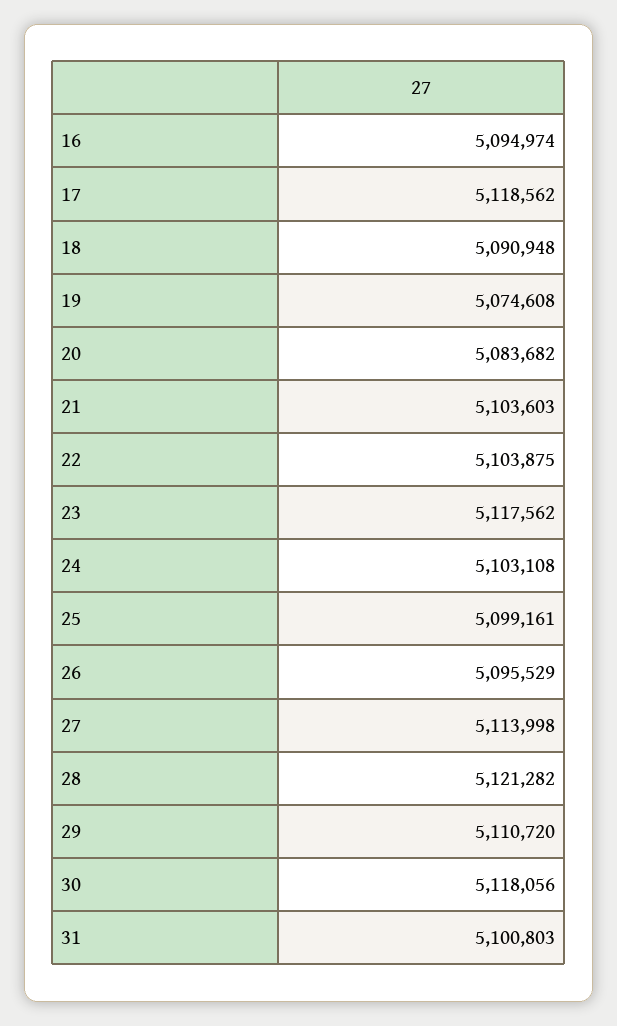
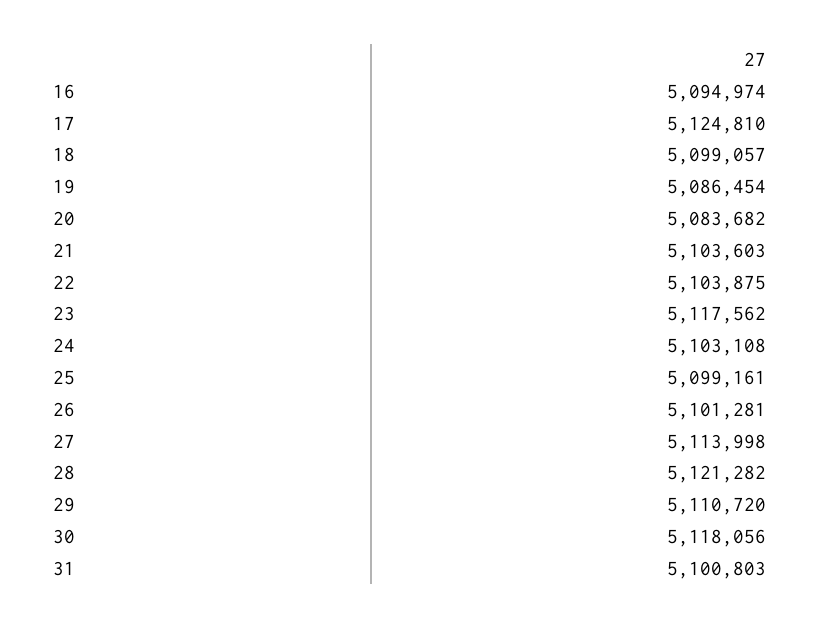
  {
    "16": 5094974,
-   "17": 5118562,
+   "17": 5124810,
-   "18": 5090948,
+   "18": 5099057,
-   "19": 5074608,
+   "19": 5086454,
    "20": 5083682,
    "21": 5103603,
    "22": 5103875,
    "23": 5117562,
    "24": 5103108,
    "25": 5099161,
-   "26": 5095529,
+   "26": 5101281,
    "27": 5113998,
    "28": 5121282,
    "29": 5110720,
    "30": 5118056,
    "31": 5100803
  }

